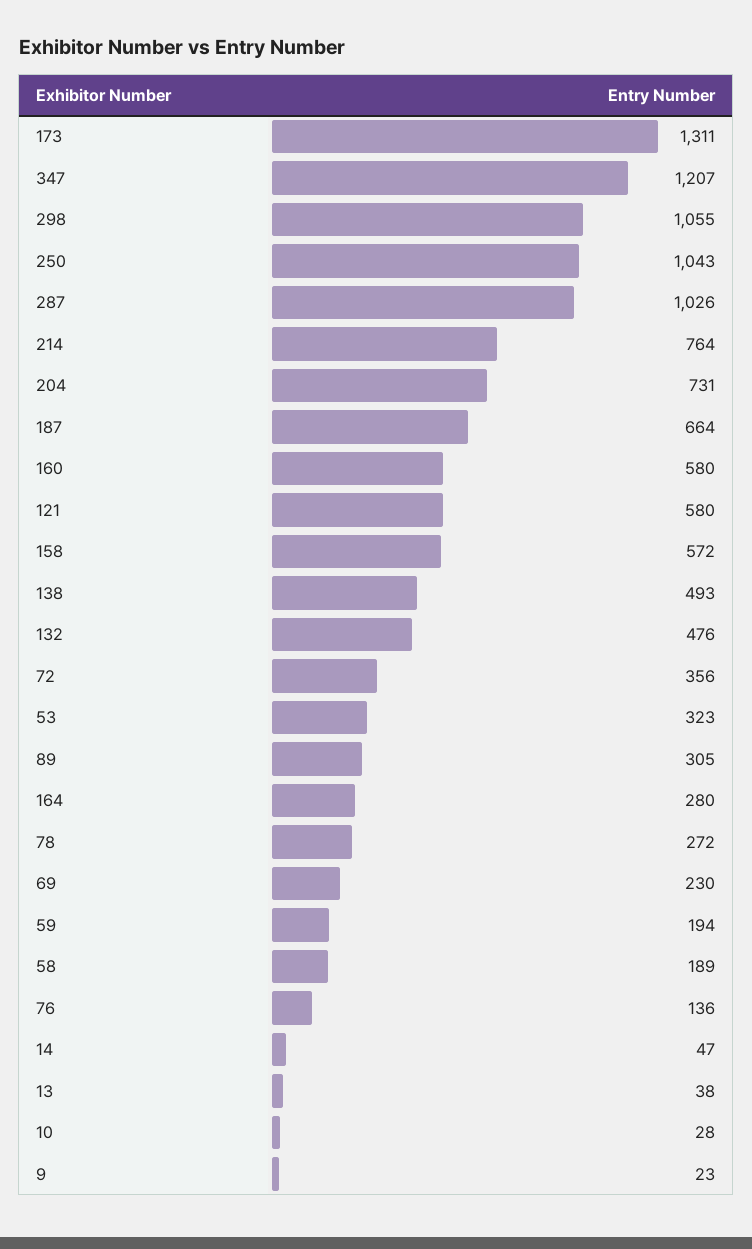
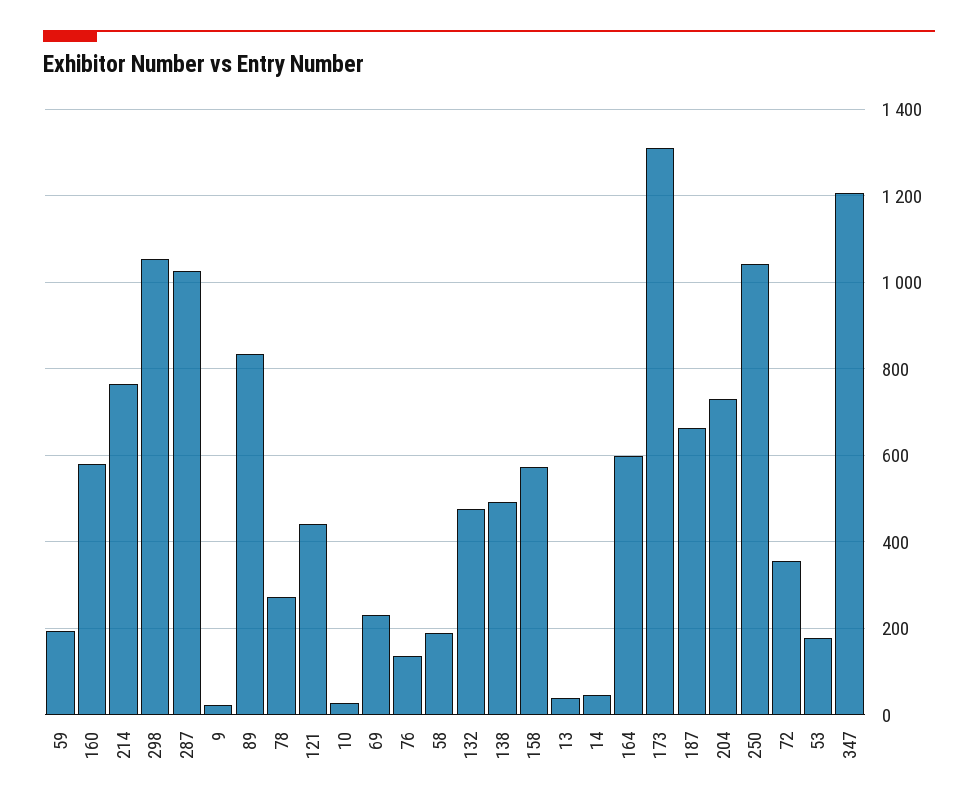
  {
    "173": 1311,
    "347": 1207,
    "298": 1055,
    "250": 1043,
    "287": 1026,
    "214": 764,
    "204": 731,
    "187": 664,
    "160": 580,
-   "121": 580,
+   "121": 440,
    "158": 572,
    "138": 493,
    "132": 476,
    "72": 356,
-   "53": 323,
+   "53": 180,
-   "89": 305,
+   "89": 840,
-   "164": 280,
+   "164": 600,
    "78": 272,
    "69": 230,
    "59": 194,
    "58": 189,
    "76": 136,
    "14": 47,
    "13": 38,
    "10": 28,
    "9": 23
  }

